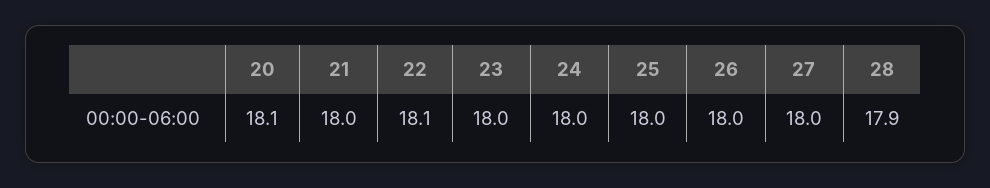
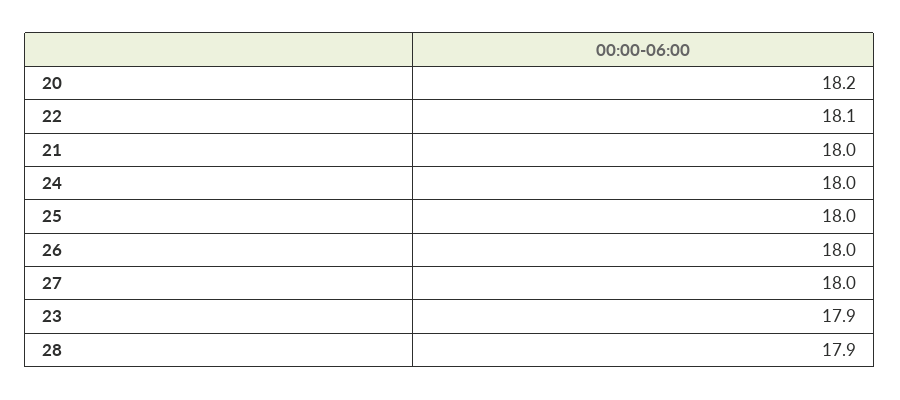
  {
-   "20": 18.1,
+   "20": 18.2,
    "21": 18,
    "22": 18.1,
-   "23": 18,
+   "23": 17.9,
    "24": 18,
    "25": 18,
    "26": 18,
    "27": 18,
    "28": 17.9
  }

